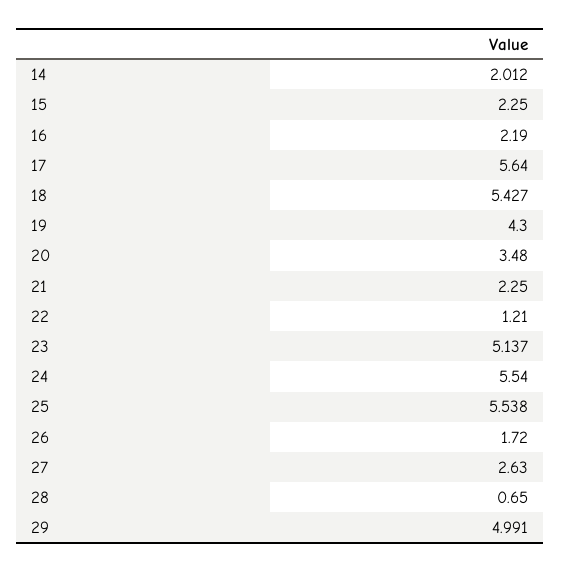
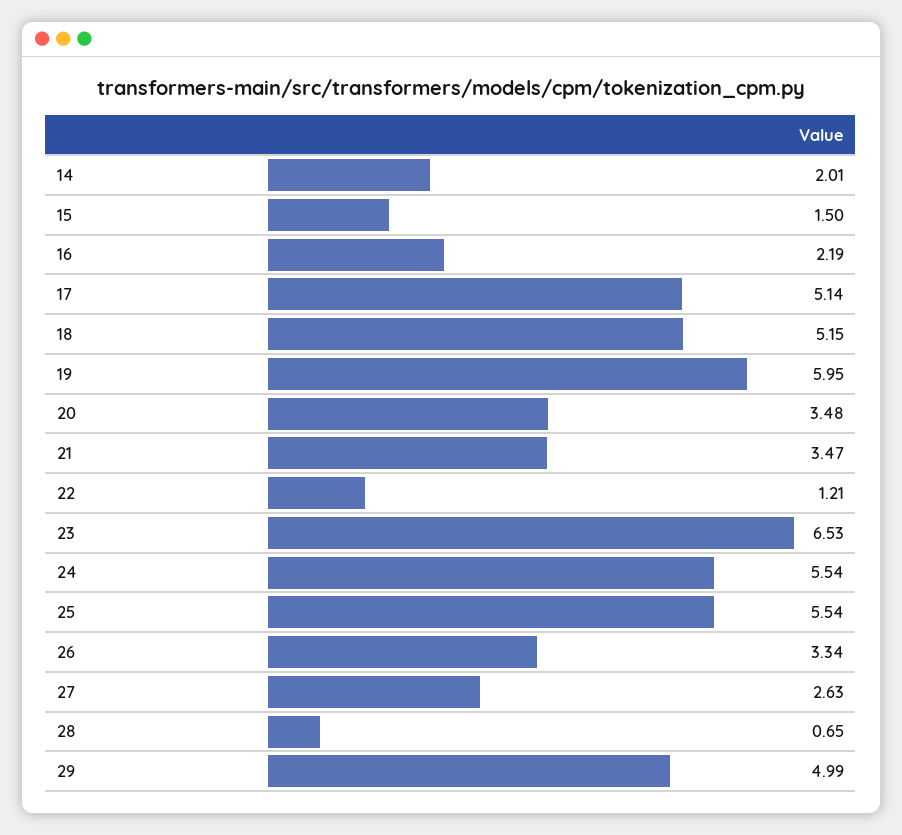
  {
    "14": 2.012,
-   "15": 2.25,
+   "15": 1.5,
    "16": 2.19,
-   "17": 5.64,
+   "17": 5.14,
-   "18": 5.427,
+   "18": 5.15,
-   "19": 4.3,
+   "19": 5.95,
    "20": 3.48,
-   "21": 2.25,
+   "21": 3.47,
    "22": 1.21,
-   "23": 5.137,
+   "23": 6.53,
    "24": 5.54,
    "25": 5.538,
-   "26": 1.72,
+   "26": 3.34,
    "27": 2.63,
    "28": 0.65,
    "29": 4.991
  }

